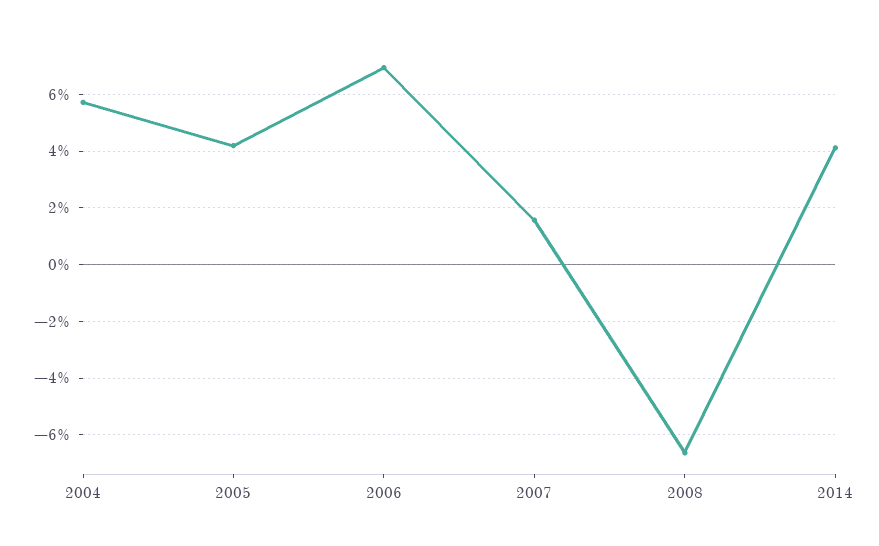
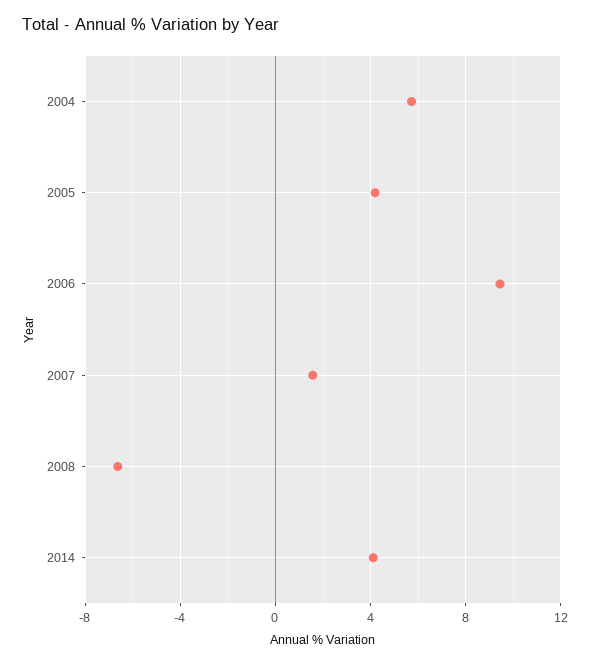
  {
    "2004": 5.75,
    "2005": 4.25,
-   "2006": 7,
+   "2006": 9.5,
    "2007": 1.5,
    "2008": -6.75,
    "2014": 4
  }

